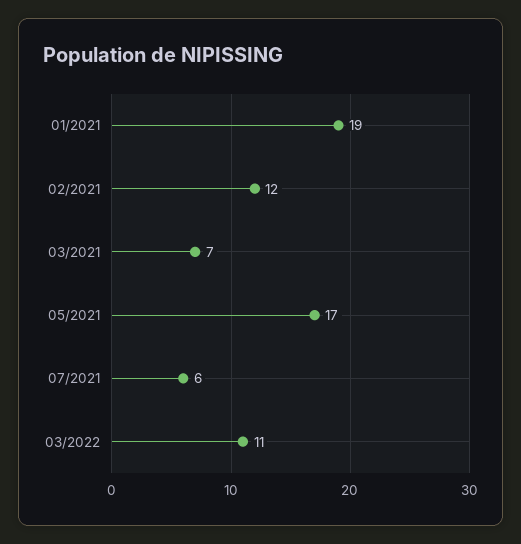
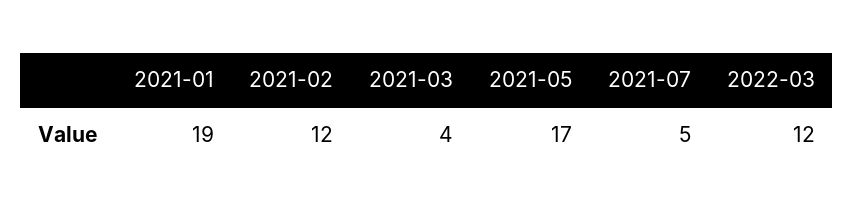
  {
    "01/2021": 19,
    "02/2021": 12,
-   "03/2021": 7,
+   "03/2021": 4,
    "05/2021": 17,
-   "07/2021": 6,
+   "07/2021": 5,
-   "03/2022": 11
+   "03/2022": 12
  }

